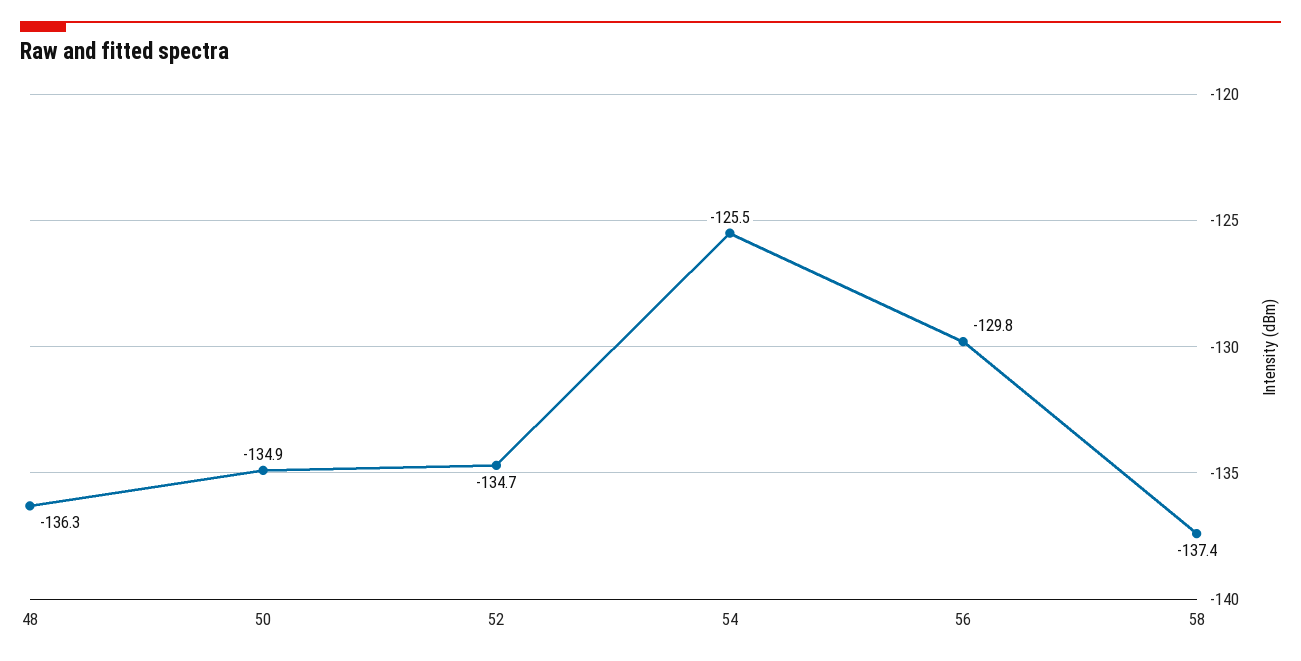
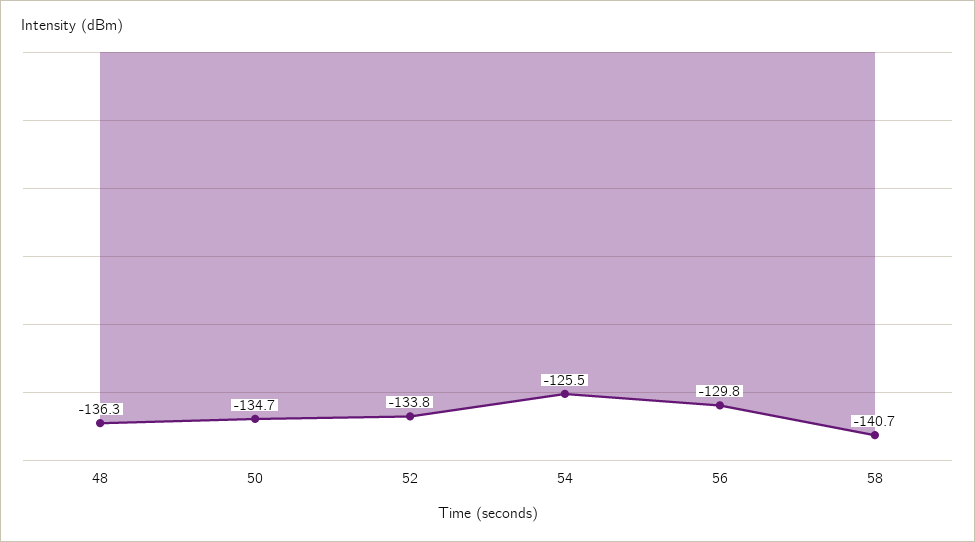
  {
    "48": -136.3,
-   "50": -134.9,
+   "50": -134.7,
-   "52": -134.7,
+   "52": -133.8,
    "54": -125.5,
    "56": -129.8,
-   "58": -137.4
+   "58": -140.7
  }

